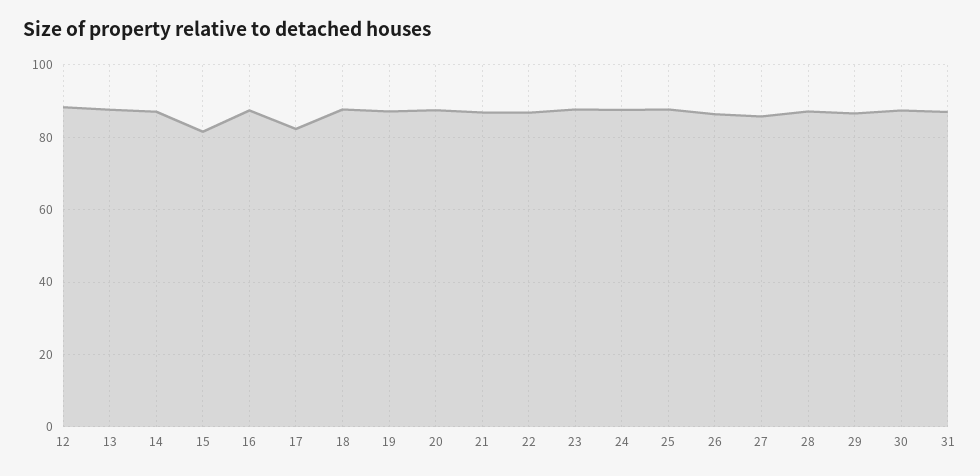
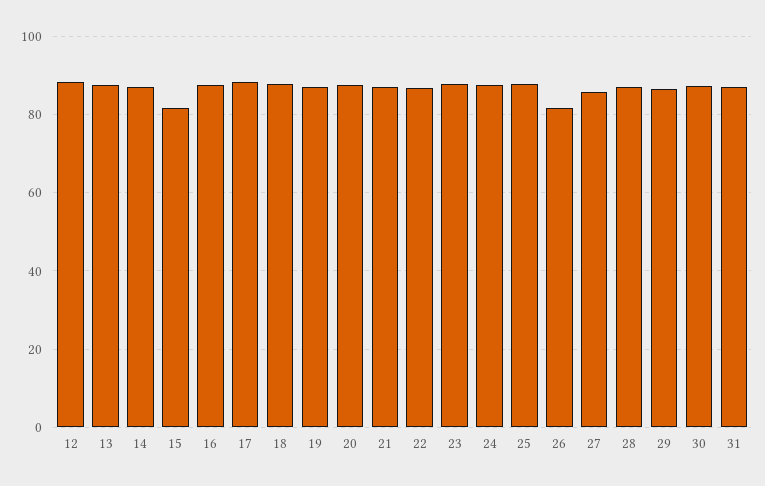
  {
    "12": 88,
    "13": 88,
    "14": 88,
    "15": 82,
    "16": 88,
-   "17": 82,
+   "17": 88,
    "18": 88,
    "19": 88,
    "20": 88,
    "21": 86,
    "22": 86,
    "23": 88,
    "24": 88,
    "25": 88,
-   "26": 86,
+   "26": 82,
    "27": 86,
    "28": 88,
    "29": 86,
    "30": 88,
    "31": 88
  }

